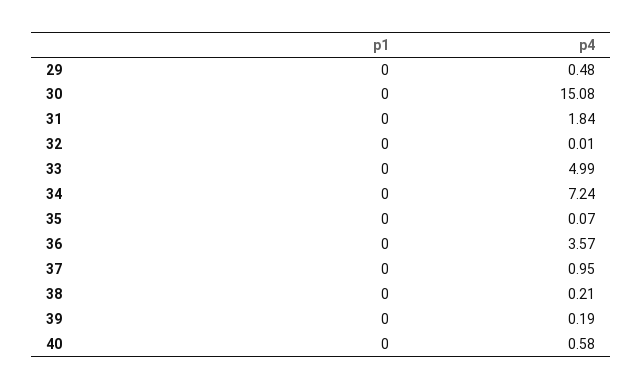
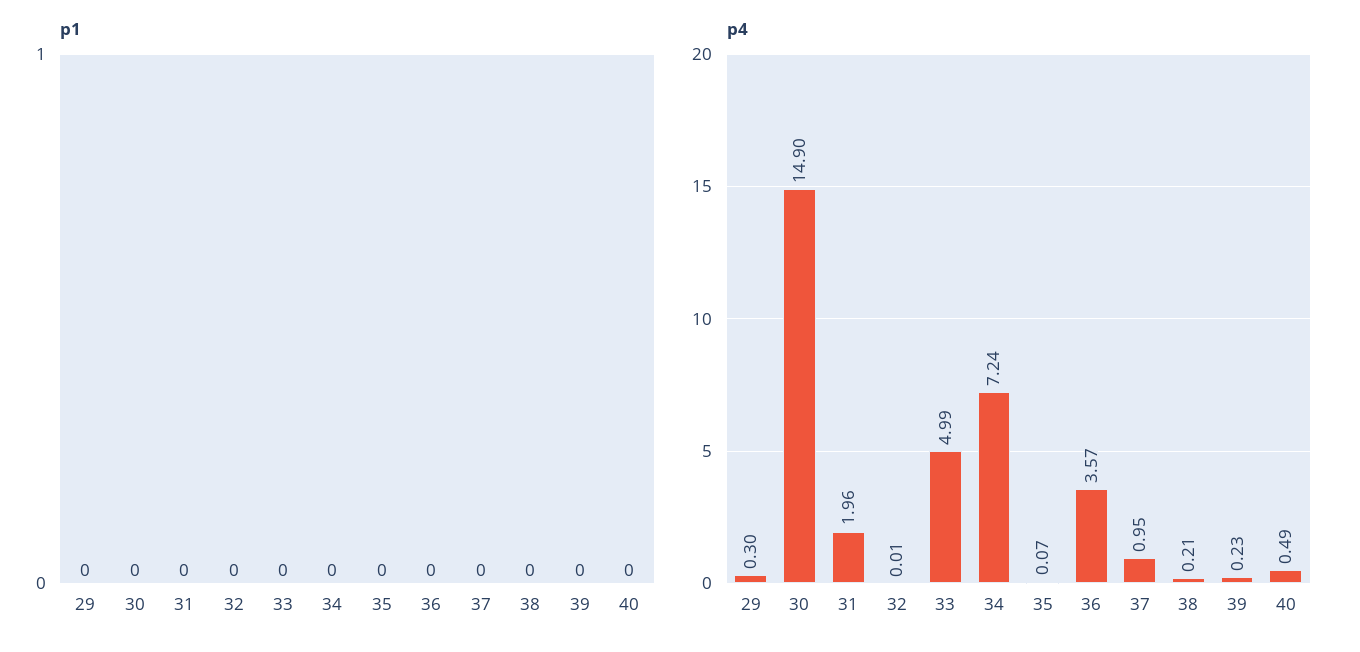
  {
    "p1": {
      "29": 0,
      "30": 0,
      "31": 0,
      "32": 0,
      "33": 0,
      "34": 0,
      "35": 0,
      "36": 0,
      "37": 0,
      "38": 0,
      "39": 0,
      "40": 0
    },
    "p4": {
-     "29": 0.48,
+     "29": 0.3,
-     "30": 15.08,
+     "30": 14.9,
-     "31": 1.84,
+     "31": 1.96,
      "32": 0.01,
      "33": 4.99,
      "34": 7.24,
      "35": 0.07,
      "36": 3.57,
      "37": 0.95,
      "38": 0.21,
-     "39": 0.19,
+     "39": 0.23,
-     "40": 0.58
+     "40": 0.49
    }
  }

